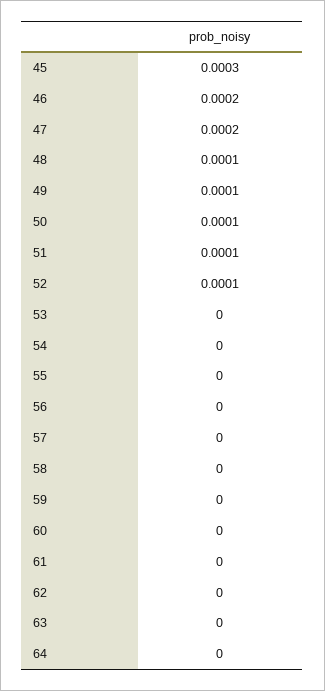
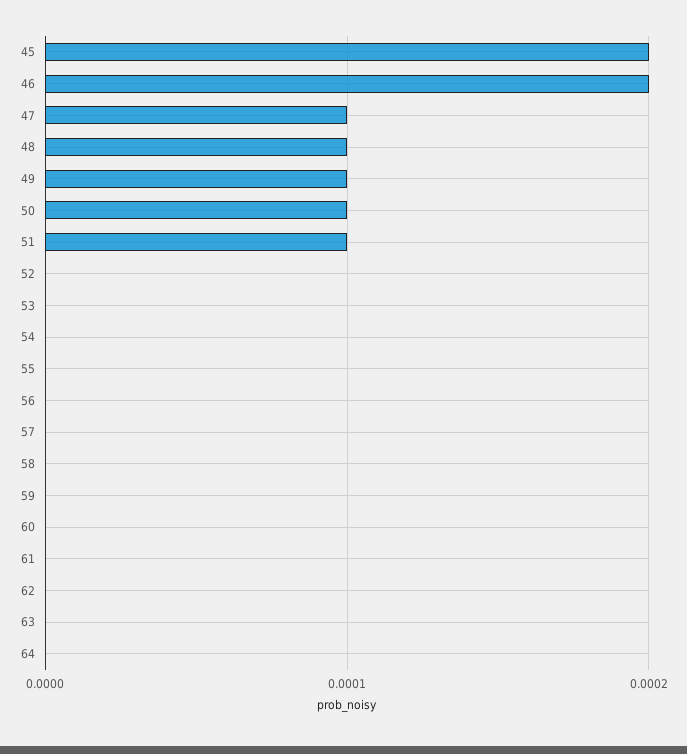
  {
-   "45": 0.0003,
+   "45": 0.0002,
    "46": 0.0002,
-   "47": 0.0002,
+   "47": 0.0001,
    "48": 0.0001,
    "49": 0.0001,
    "50": 0.0001,
    "51": 0.0001,
-   "52": 0.0001,
+   "52": 0,
    "53": 0,
    "54": 0,
    "55": 0,
    "56": 0,
    "57": 0,
    "58": 0,
    "59": 0,
    "60": 0,
    "61": 0,
    "62": 0,
    "63": 0,
    "64": 0
  }

